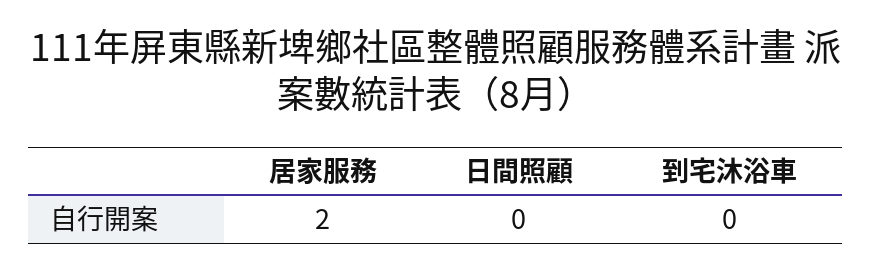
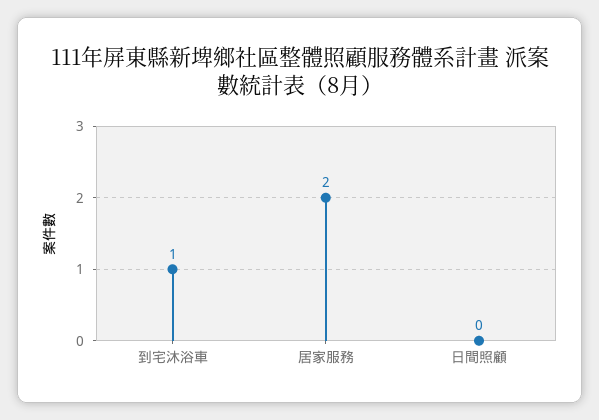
  {
    "居家服務": 2,
    "日間照顧": 0,
-   "到宅沐浴車": 0
+   "到宅沐浴車": 1
  }

